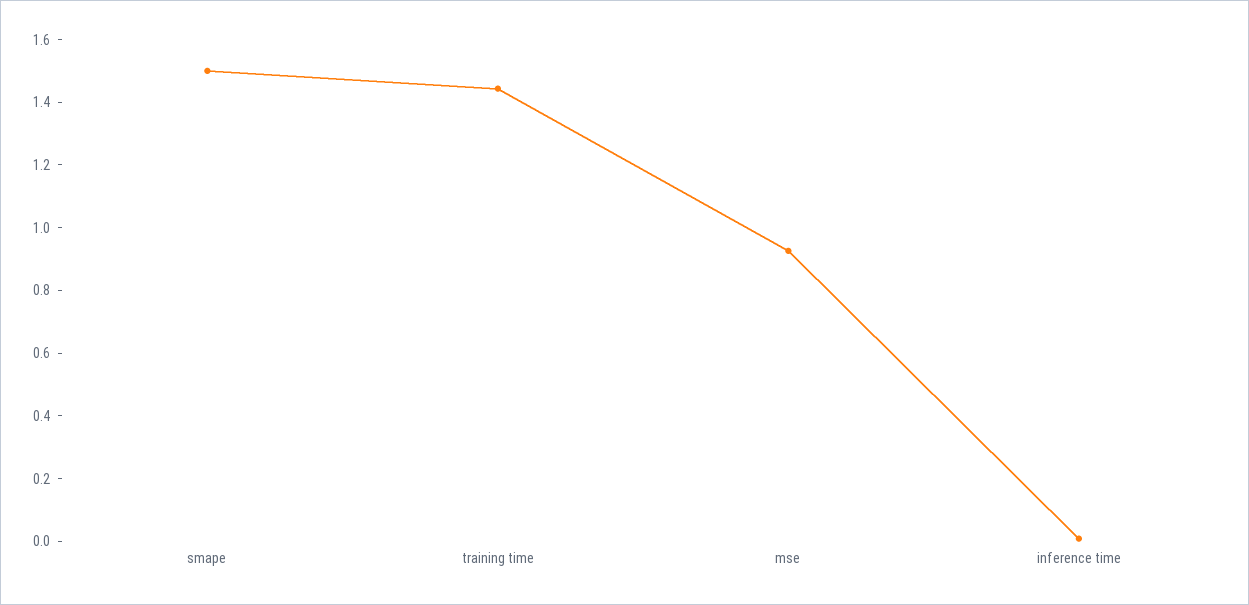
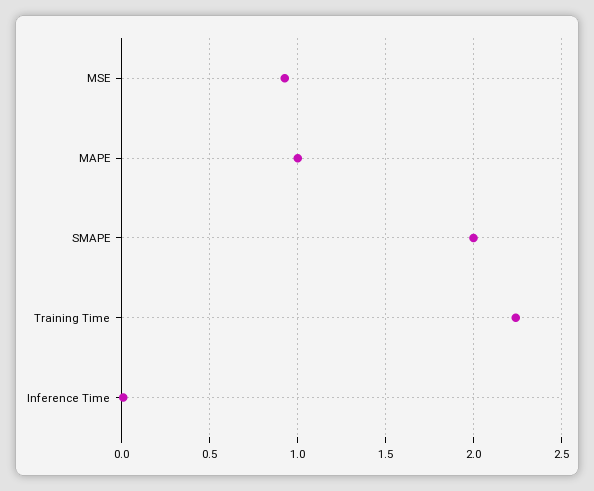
  {
-   "smape": 1.5,
+   "smape": 2,
-   "training time": 1.45,
+   "training time": 2.25,
    "mse": 0.95,
-   "inference time": 0
+   "inference time": 0,
+   "MAPE": 1
  }

